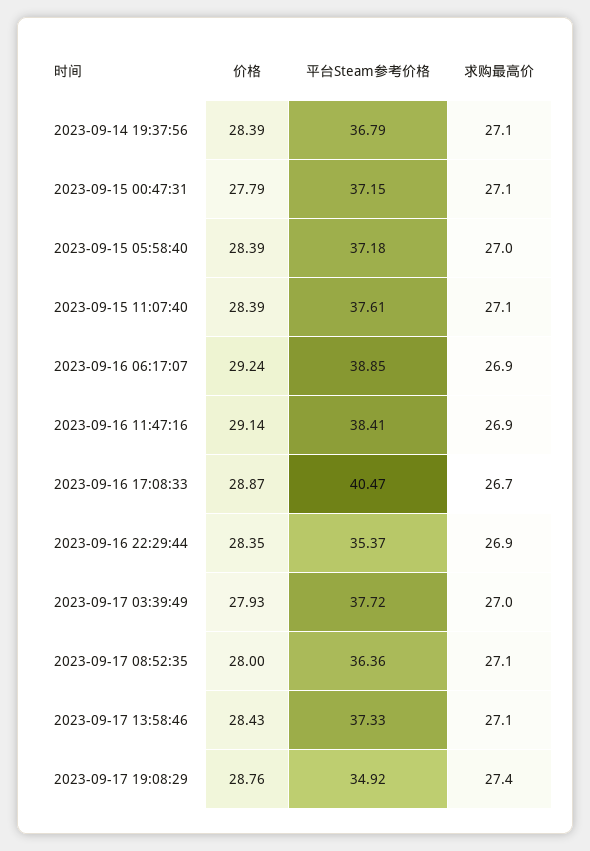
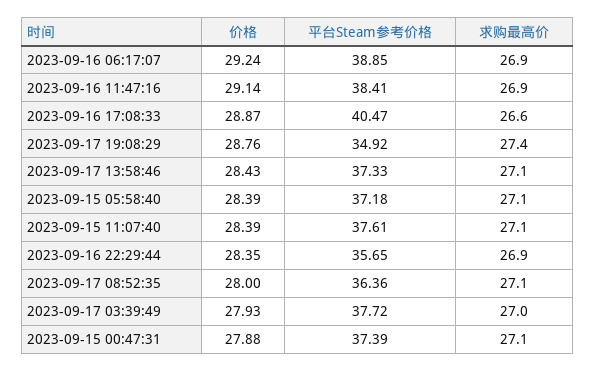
  {
    "价格": {
-     "2023-09-14 19:37:56": 28.39,
-     "2023-09-15 00:47:31": 27.79,
+     "2023-09-15 00:47:31": 27.88,
      "2023-09-15 05:58:40": 28.39,
      "2023-09-15 11:07:40": 28.39,
      "2023-09-16 06:17:07": 29.24,
      "2023-09-16 11:47:16": 29.14,
      "2023-09-16 17:08:33": 28.87,
      "2023-09-16 22:29:44": 28.35,
      "2023-09-17 03:39:49": 27.93,
      "2023-09-17 08:52:35": 28,
      "2023-09-17 13:58:46": 28.43,
      "2023-09-17 19:08:29": 28.76
    },
    "平台Steam参考价格": {
-     "2023-09-14 19:37:56": 36.79,
-     "2023-09-15 00:47:31": 37.15,
+     "2023-09-15 00:47:31": 37.39,
      "2023-09-15 05:58:40": 37.18,
      "2023-09-15 11:07:40": 37.61,
      "2023-09-16 06:17:07": 38.85,
      "2023-09-16 11:47:16": 38.41,
      "2023-09-16 17:08:33": 40.47,
-     "2023-09-16 22:29:44": 35.37,
+     "2023-09-16 22:29:44": 35.65,
      "2023-09-17 03:39:49": 37.72,
      "2023-09-17 08:52:35": 36.36,
      "2023-09-17 13:58:46": 37.33,
      "2023-09-17 19:08:29": 34.92
    },
    "求购最高价": {
-     "2023-09-14 19:37:56": 27.1,
      "2023-09-15 00:47:31": 27.1,
-     "2023-09-15 05:58:40": 27,
+     "2023-09-15 05:58:40": 27.1,
      "2023-09-15 11:07:40": 27.1,
      "2023-09-16 06:17:07": 26.9,
      "2023-09-16 11:47:16": 26.9,
-     "2023-09-16 17:08:33": 26.7,
+     "2023-09-16 17:08:33": 26.6,
      "2023-09-16 22:29:44": 26.9,
      "2023-09-17 03:39:49": 27,
      "2023-09-17 08:52:35": 27.1,
      "2023-09-17 13:58:46": 27.1,
      "2023-09-17 19:08:29": 27.4
    }
  }

